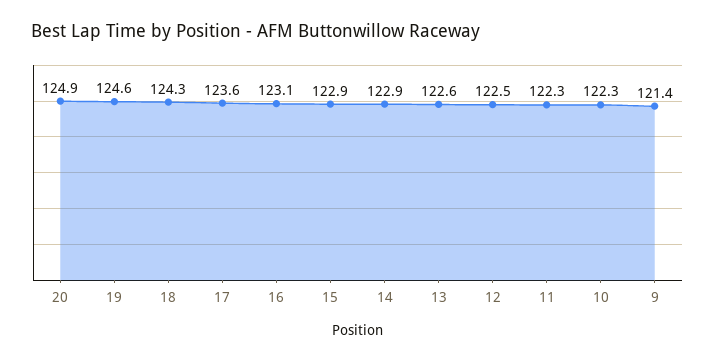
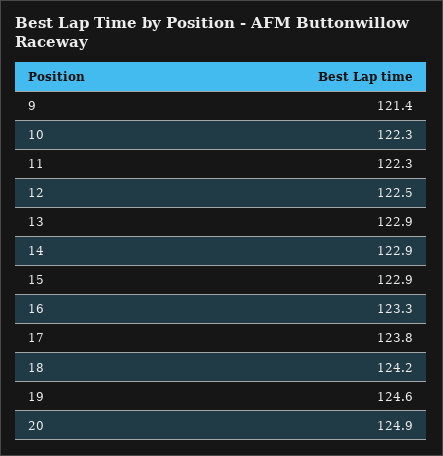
  {
    "20": 124.9,
    "19": 124.6,
-   "18": 124.3,
+   "18": 124.2,
-   "17": 123.6,
+   "17": 123.8,
-   "16": 123.1,
+   "16": 123.3,
    "15": 122.9,
    "14": 122.9,
-   "13": 122.6,
+   "13": 122.9,
    "12": 122.5,
    "11": 122.3,
    "10": 122.3,
    "9": 121.4
  }

